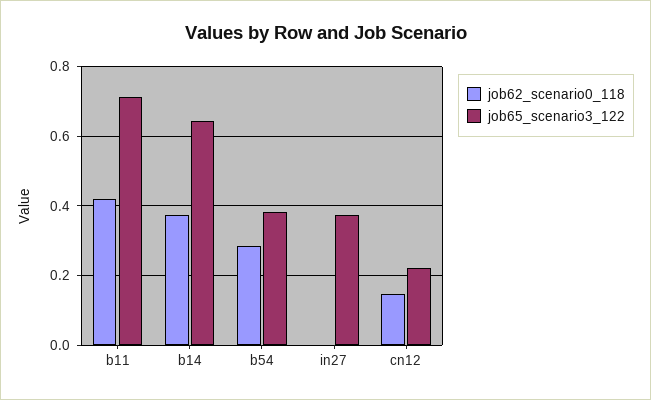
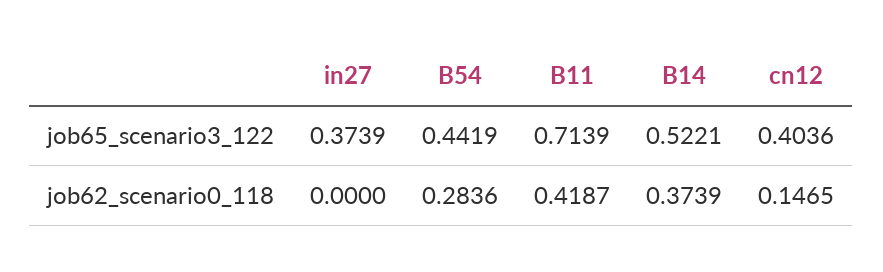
  {
    "job62_scenario0_118": {
      "b11": 0.4187,
      "b14": 0.3739,
      "b54": 0.2836,
      "in27": 0,
      "cn12": 0.1465
    },
    "job65_scenario3_122": {
      "b11": 0.7139,
-     "b14": 0.64,
+     "b14": 0.5221,
-     "b54": 0.38,
+     "b54": 0.4419,
      "in27": 0.3739,
-     "cn12": 0.22
+     "cn12": 0.4036
    }
  }

